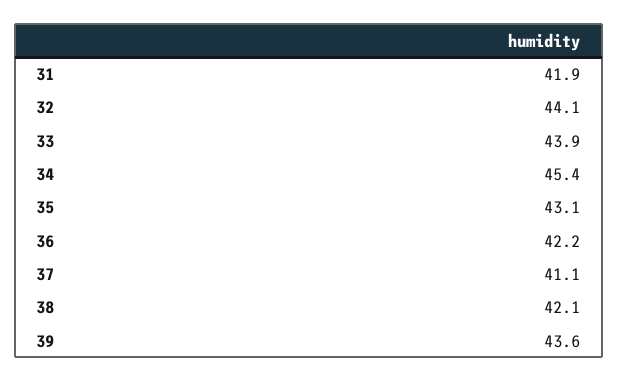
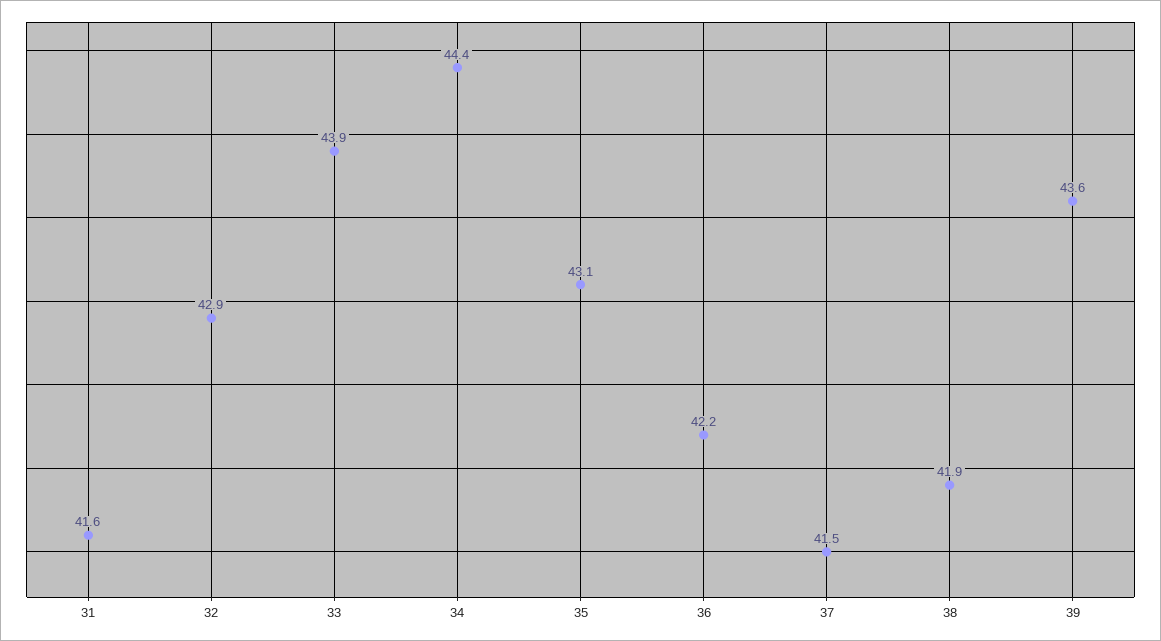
  {
-   "31": 41.9,
+   "31": 41.6,
-   "32": 44.1,
+   "32": 42.9,
    "33": 43.9,
-   "34": 45.4,
+   "34": 44.4,
    "35": 43.1,
    "36": 42.2,
-   "37": 41.1,
+   "37": 41.5,
-   "38": 42.1,
+   "38": 41.9,
    "39": 43.6
  }

